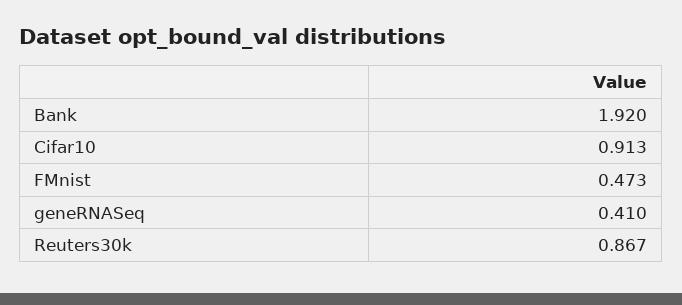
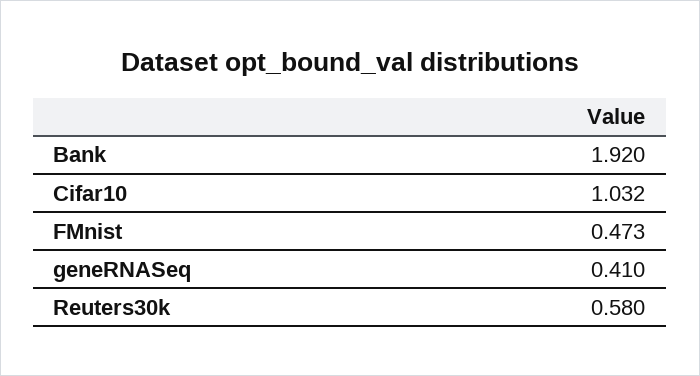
  {
    "Bank": 1.92,
-   "Cifar10": 0.913,
+   "Cifar10": 1.032,
    "FMnist": 0.473,
    "geneRNASeq": 0.41,
-   "Reuters30k": 0.867
+   "Reuters30k": 0.58
  }

